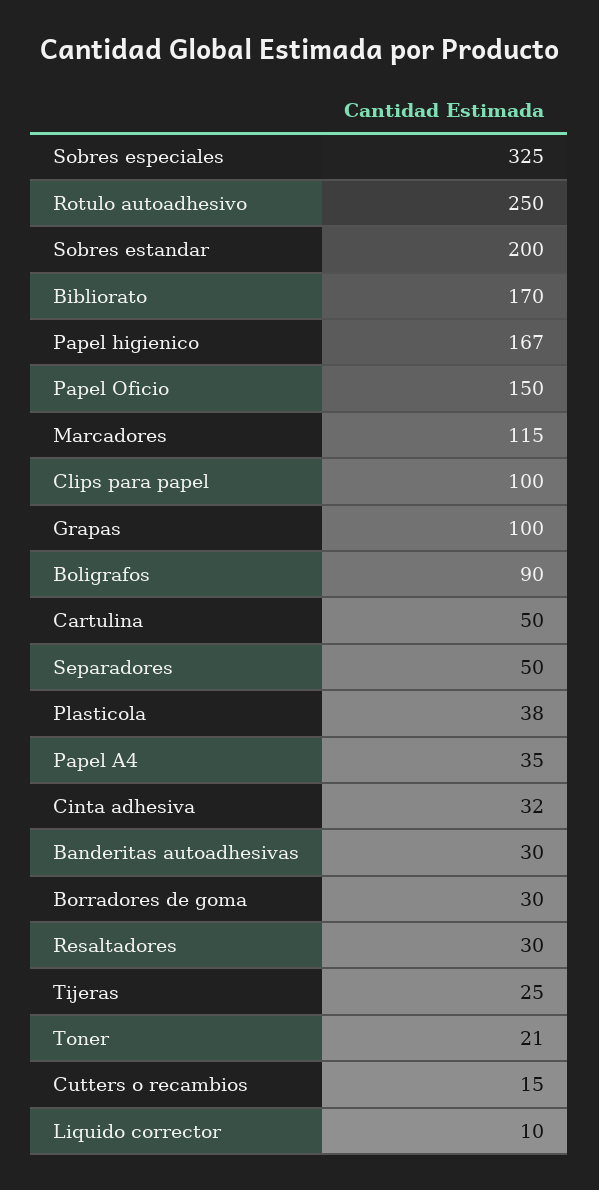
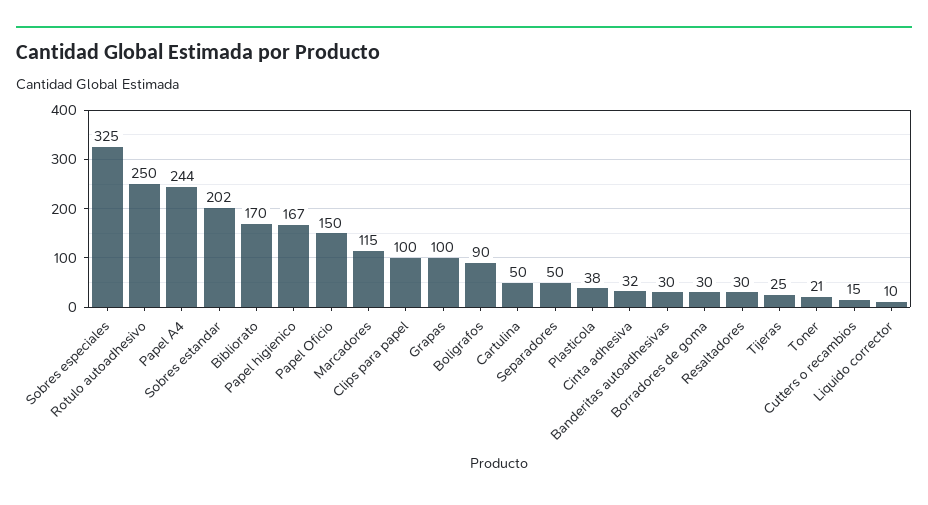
  {
    "Sobres especiales": 325,
    "Rotulo autoadhesivo": 250,
-   "Sobres estandar": 200,
+   "Sobres estandar": 202,
    "Bibliorato": 170,
    "Papel higienico": 167,
    "Papel Oficio": 150,
    "Marcadores": 115,
    "Clips para papel": 100,
    "Grapas": 100,
    "Boligrafos": 90,
    "Cartulina": 50,
    "Separadores": 50,
    "Plasticola": 38,
-   "Papel A4": 35,
+   "Papel A4": 244,
    "Cinta adhesiva": 32,
    "Banderitas autoadhesivas": 30,
    "Borradores de goma": 30,
    "Resaltadores": 30,
    "Tijeras": 25,
    "Toner": 21,
    "Cutters o recambios": 15,
    "Liquido corrector": 10
  }

